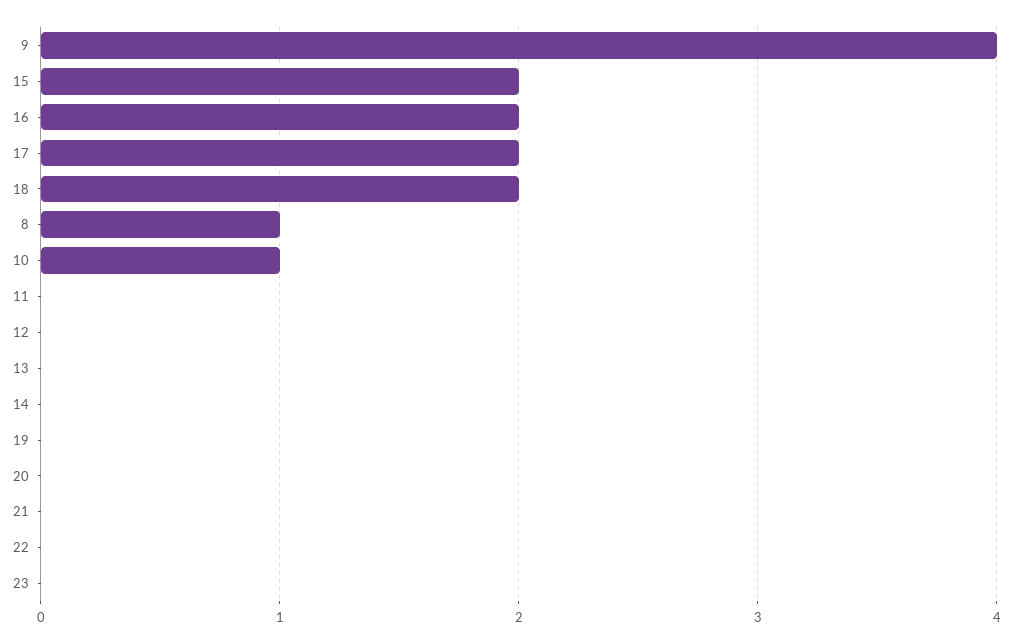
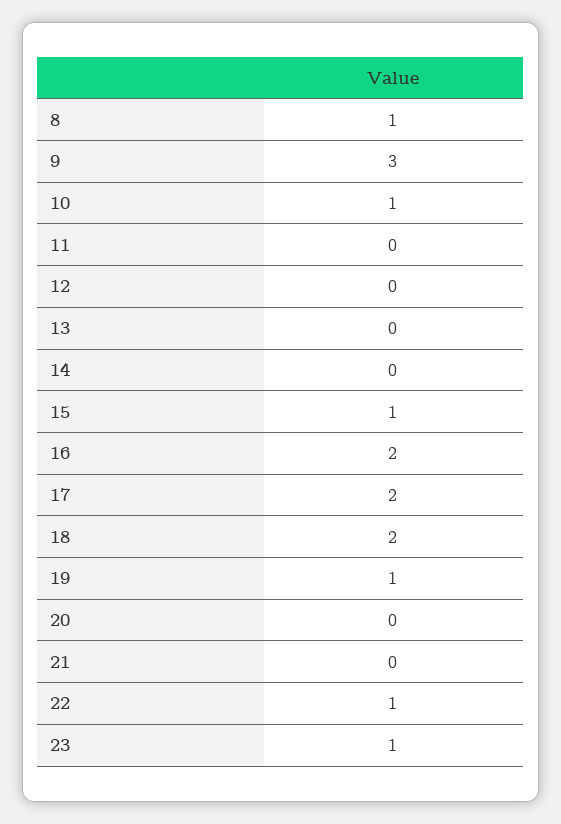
  {
-   "9": 4,
+   "9": 3,
-   "15": 2,
+   "15": 1,
    "16": 2,
    "17": 2,
    "18": 2,
    "8": 1,
    "10": 1,
    "11": 0,
    "12": 0,
    "13": 0,
    "14": 0,
-   "19": 0,
+   "19": 1,
    "20": 0,
    "21": 0,
-   "22": 0,
+   "22": 1,
-   "23": 0
+   "23": 1
  }

